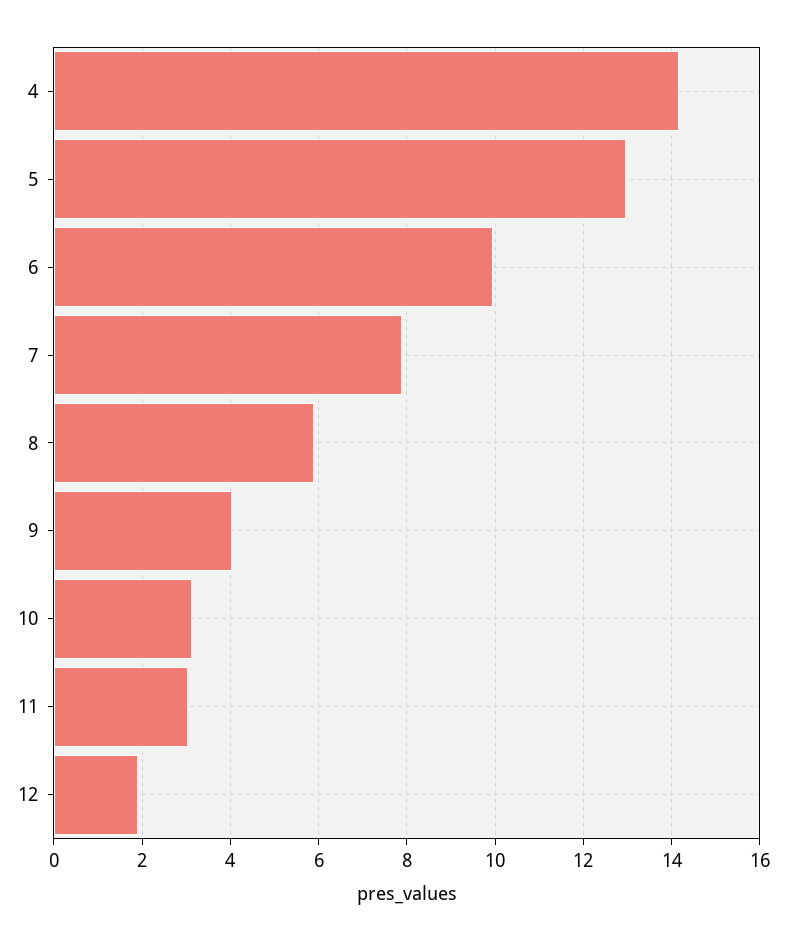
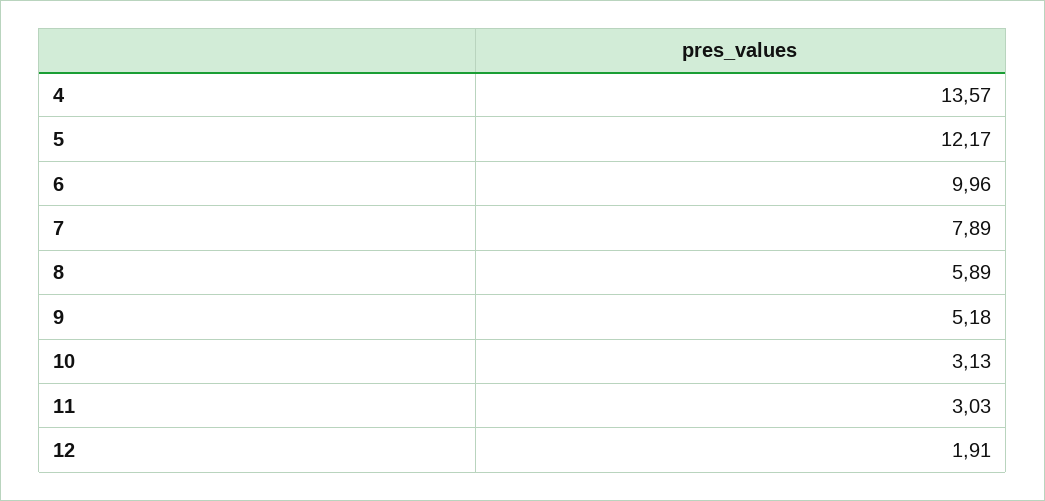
  {
-   "4": 14.2,
+   "4": 13.57,
-   "5": 13,
+   "5": 12.17,
    "6": 9.96,
    "7": 7.89,
    "8": 5.89,
-   "9": 4,
+   "9": 5.18,
    "10": 3.13,
    "11": 3.03,
    "12": 1.91
  }

